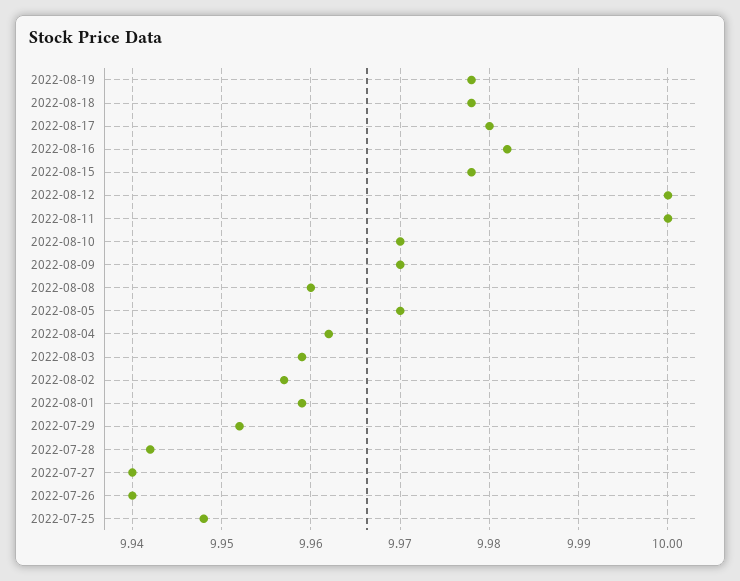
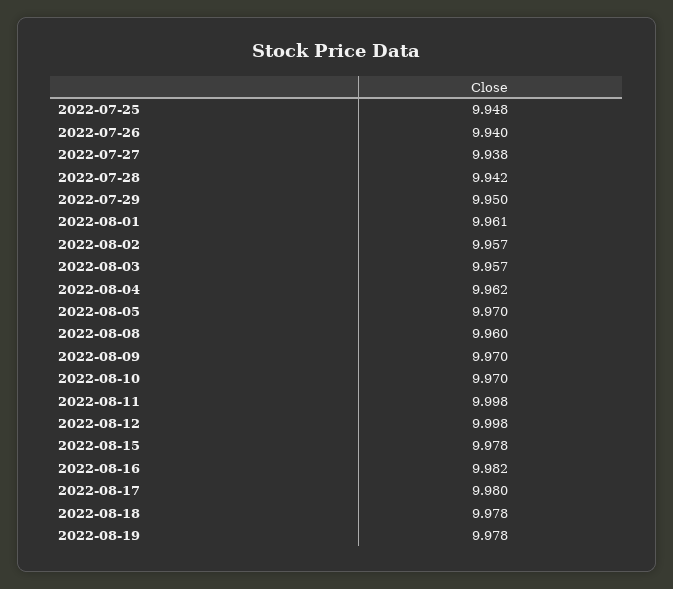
  {
    "2022-08-19": 9.978,
    "2022-08-18": 9.978,
    "2022-08-17": 9.98,
    "2022-08-16": 9.982,
    "2022-08-15": 9.978,
-   "2022-08-12": 10,
+   "2022-08-12": 9.998,
-   "2022-08-11": 10,
+   "2022-08-11": 9.998,
    "2022-08-10": 9.97,
    "2022-08-09": 9.97,
    "2022-08-08": 9.96,
    "2022-08-05": 9.97,
    "2022-08-04": 9.962,
-   "2022-08-03": 9.959,
+   "2022-08-03": 9.957,
    "2022-08-02": 9.957,
-   "2022-08-01": 9.959,
+   "2022-08-01": 9.961,
-   "2022-07-29": 9.952,
+   "2022-07-29": 9.95,
    "2022-07-28": 9.942,
-   "2022-07-27": 9.94,
+   "2022-07-27": 9.938,
    "2022-07-26": 9.94,
    "2022-07-25": 9.948
  }

